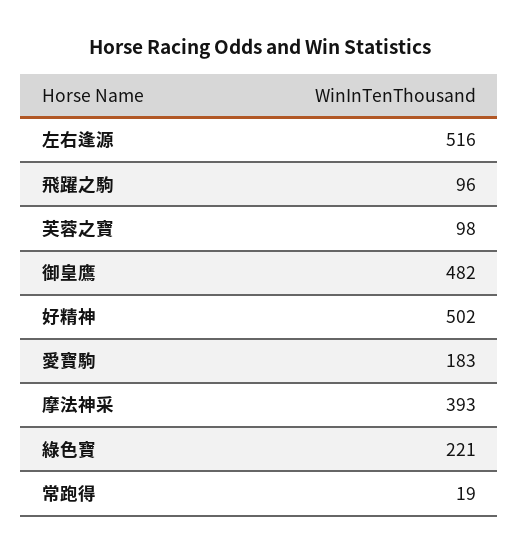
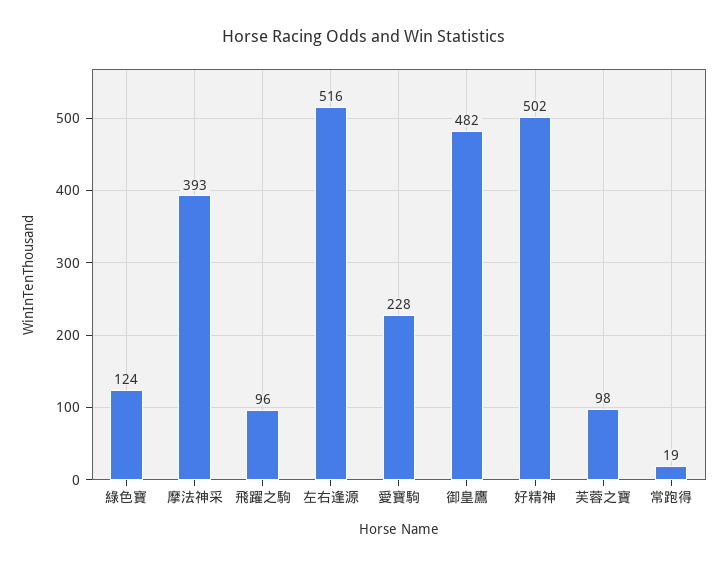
  {
    "左右逢源": 516,
    "飛躍之駒": 96,
    "芙蓉之寶": 98,
    "御皇鷹": 482,
    "好精神": 502,
-   "愛寶駒": 183,
+   "愛寶駒": 228,
    "摩法神采": 393,
-   "綠色寶": 221,
+   "綠色寶": 124,
    "常跑得": 19
  }

